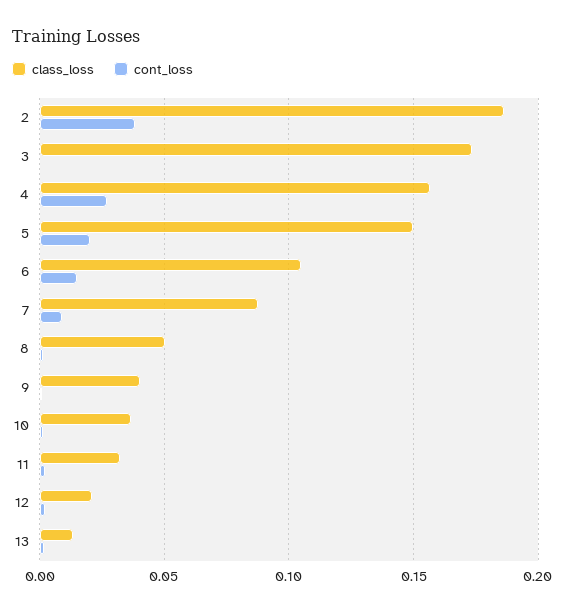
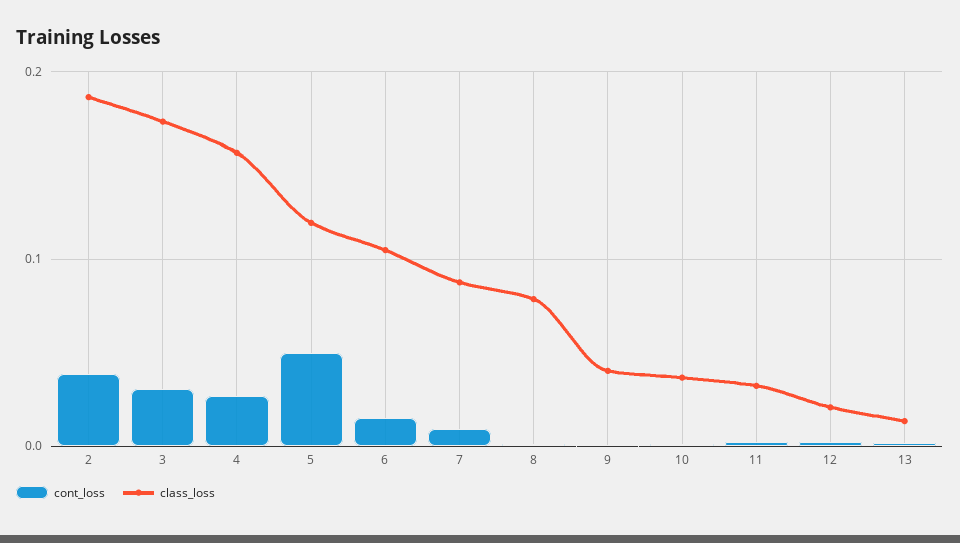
  {
    "class_loss": {
      "2": 0.185,
      "3": 0.175,
      "4": 0.155,
-     "5": 0.15,
+     "5": 0.12,
      "6": 0.105,
      "7": 0.09,
-     "8": 0.05,
+     "8": 0.08,
      "9": 0.04,
      "10": 0.035,
      "11": 0.03,
      "12": 0.02,
      "13": 0.015
    },
    "cont_loss": {
      "2": 0.04,
-     "3": 0,
+     "3": 0.03,
      "4": 0.025,
-     "5": 0.02,
+     "5": 0.05,
      "6": 0.015,
      "7": 0.01,
      "8": 0,
      "9": 0,
      "10": 0,
      "11": 0,
      "12": 0,
      "13": 0
    }
  }

